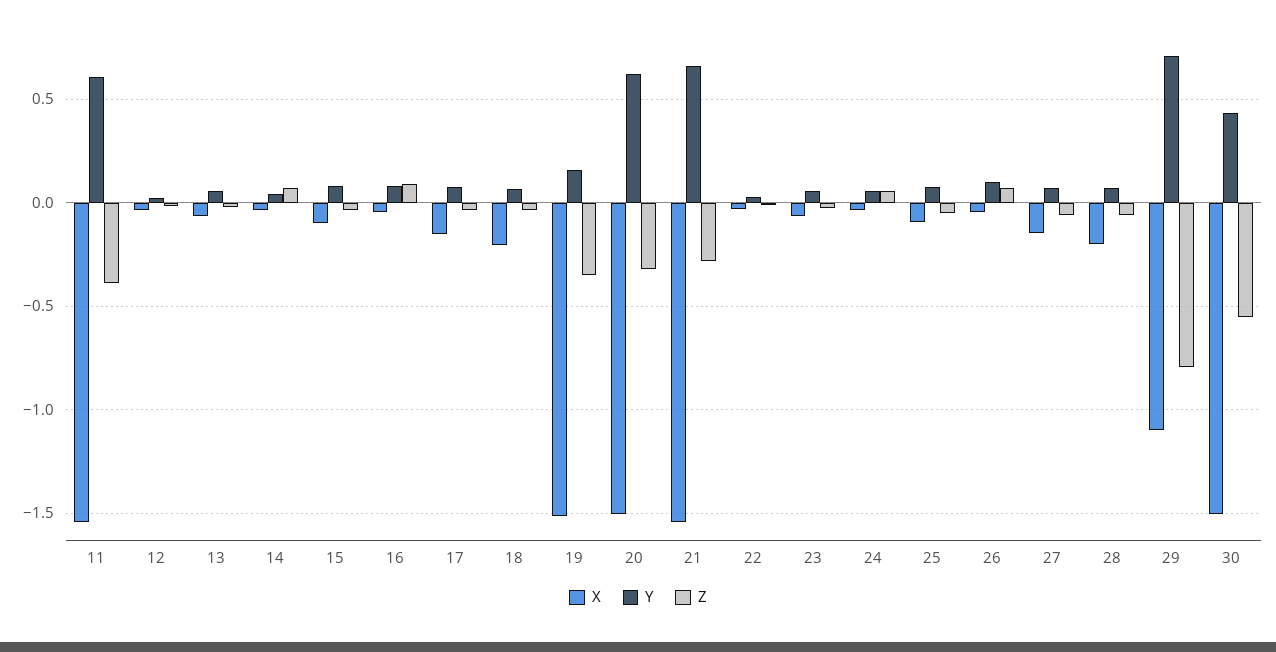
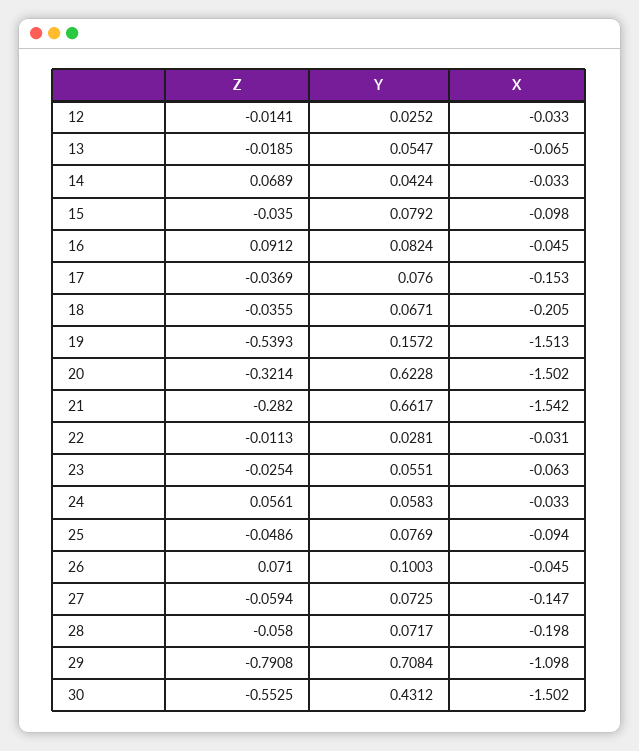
  {
    "X": {
-     "11": -1.55,
      "12": -0.033,
      "13": -0.065,
      "14": -0.033,
      "15": -0.098,
      "16": -0.045,
      "17": -0.153,
      "18": -0.205,
      "19": -1.513,
      "20": -1.502,
      "21": -1.542,
      "22": -0.031,
      "23": -0.063,
      "24": -0.033,
      "25": -0.094,
      "26": -0.045,
      "27": -0.147,
      "28": -0.198,
      "29": -1.098,
      "30": -1.502
    },
    "Y": {
-     "11": 0.6,
      "12": 0.0252,
      "13": 0.0547,
      "14": 0.0424,
      "15": 0.0792,
      "16": 0.0824,
      "17": 0.076,
      "18": 0.0671,
      "19": 0.1572,
      "20": 0.6228,
      "21": 0.6617,
      "22": 0.0281,
      "23": 0.0551,
      "24": 0.0583,
      "25": 0.0769,
      "26": 0.1003,
      "27": 0.0725,
      "28": 0.0717,
      "29": 0.7084,
      "30": 0.4312
    },
    "Z": {
-     "11": -0.4,
      "12": -0.0141,
      "13": -0.0185,
      "14": 0.0689,
      "15": -0.035,
      "16": 0.0912,
      "17": -0.0369,
      "18": -0.0355,
-     "19": -0.35,
+     "19": -0.5393,
      "20": -0.3214,
      "21": -0.282,
      "22": -0.0113,
      "23": -0.0254,
      "24": 0.0561,
      "25": -0.0486,
      "26": 0.071,
      "27": -0.0594,
      "28": -0.058,
      "29": -0.7908,
      "30": -0.5525
    }
  }

